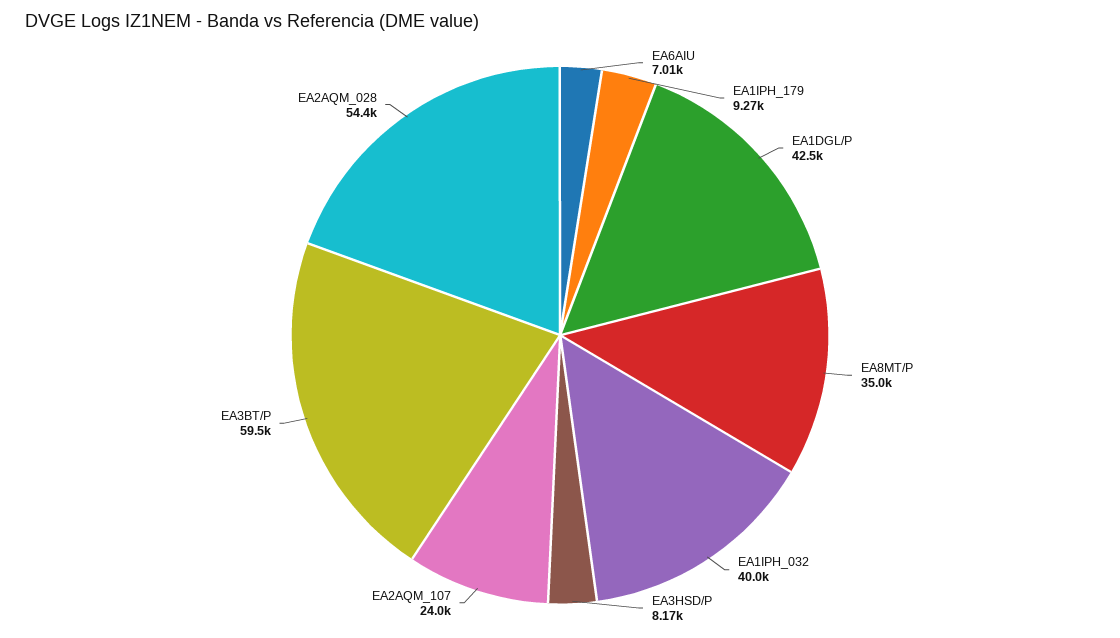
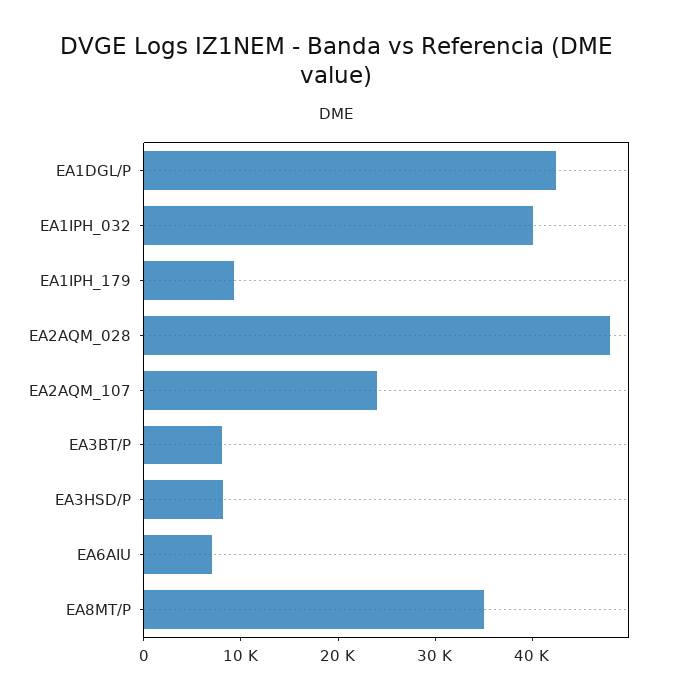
  {
    "EA6AIU": 7010,
    "EA1IPH_179": 9270,
    "EA1DGL/P": 42500,
    "EA8MT/P": 35000,
    "EA1IPH_032": 40000,
    "EA3HSD/P": 8170,
    "EA2AQM_107": 24000,
-   "EA3BT/P": 59500,
+   "EA3BT/P": 8000,
-   "EA2AQM_028": 54400
+   "EA2AQM_028": 48000
  }

